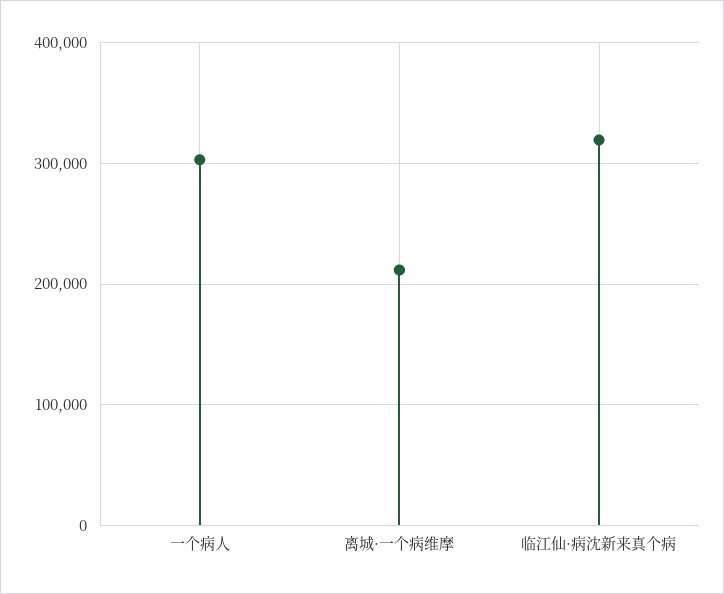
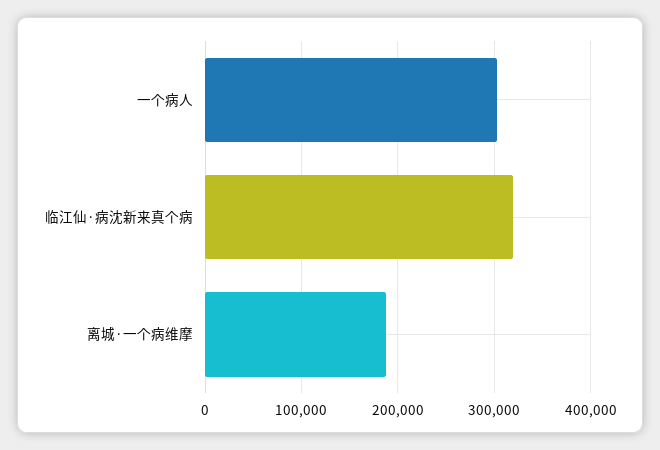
  {
    "一个病人": 300000,
-   "离城·一个病维摩": 210000,
+   "离城·一个病维摩": 190000,
    "临江仙·病沈新来真个病": 320000
  }

